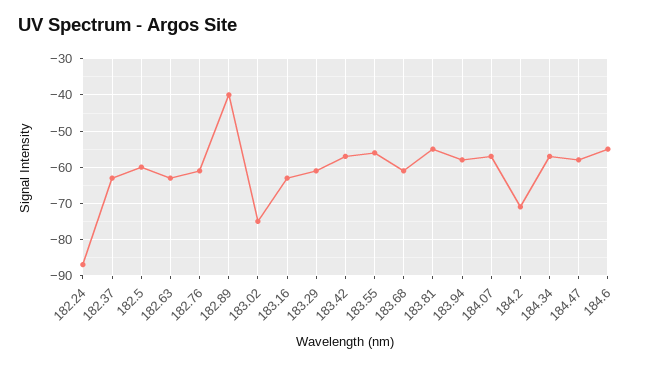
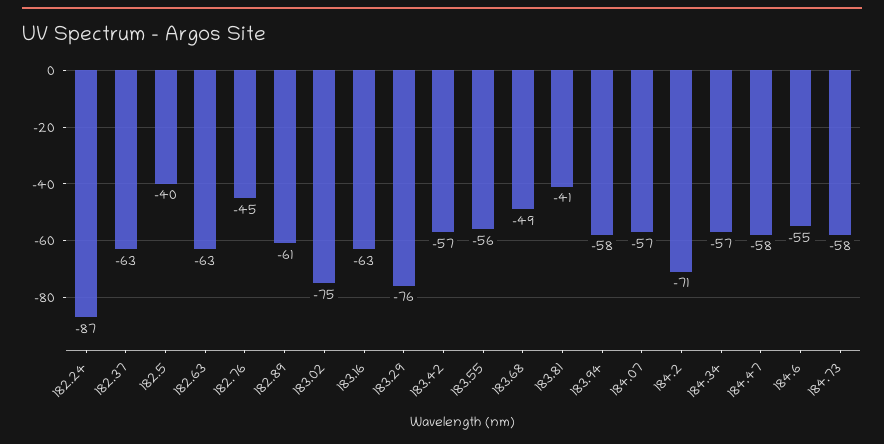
  {
    "182.24": -87,
    "182.37": -63,
-   "182.5": -60,
+   "182.5": -40,
    "182.63": -63,
-   "182.76": -60,
+   "182.76": -45,
-   "182.89": -40,
+   "182.89": -61,
    "183.02": -75,
    "183.16": -63,
-   "183.29": -60,
+   "183.29": -76,
    "183.42": -57,
    "183.55": -56,
-   "183.68": -60,
+   "183.68": -49,
-   "183.81": -55,
+   "183.81": -41,
    "183.94": -58,
    "184.07": -57,
    "184.2": -71,
    "184.34": -57,
    "184.47": -58,
-   "184.6": -55
+   "184.6": -55,
+   "184.73": -58
  }

